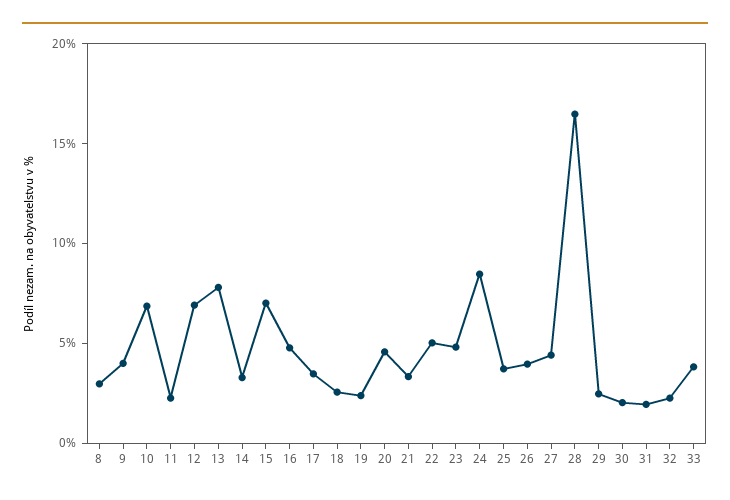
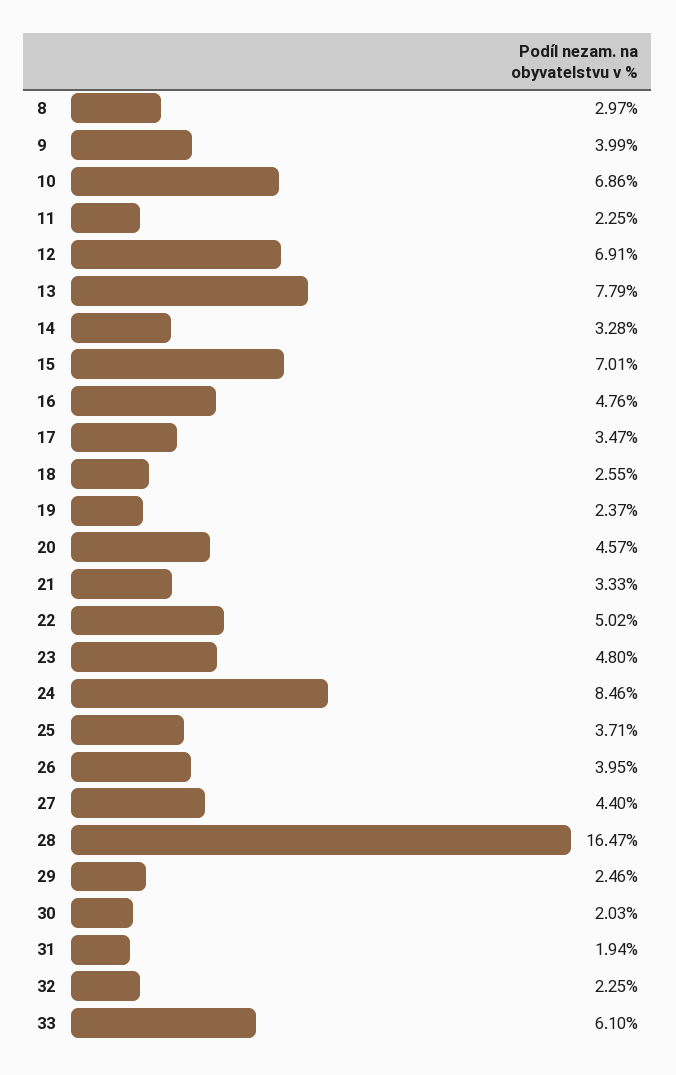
  {
    "8": 2.97,
    "9": 3.99,
    "10": 6.86,
    "11": 2.25,
    "12": 6.91,
    "13": 7.79,
    "14": 3.28,
    "15": 7.01,
    "16": 4.76,
    "17": 3.47,
    "18": 2.55,
    "19": 2.37,
    "20": 4.57,
    "21": 3.33,
    "22": 5.02,
    "23": 4.8,
    "24": 8.46,
    "25": 3.71,
    "26": 3.95,
    "27": 4.4,
    "28": 16.47,
    "29": 2.46,
    "30": 2.03,
    "31": 1.94,
    "32": 2.25,
-   "33": 4
+   "33": 6.1
  }

